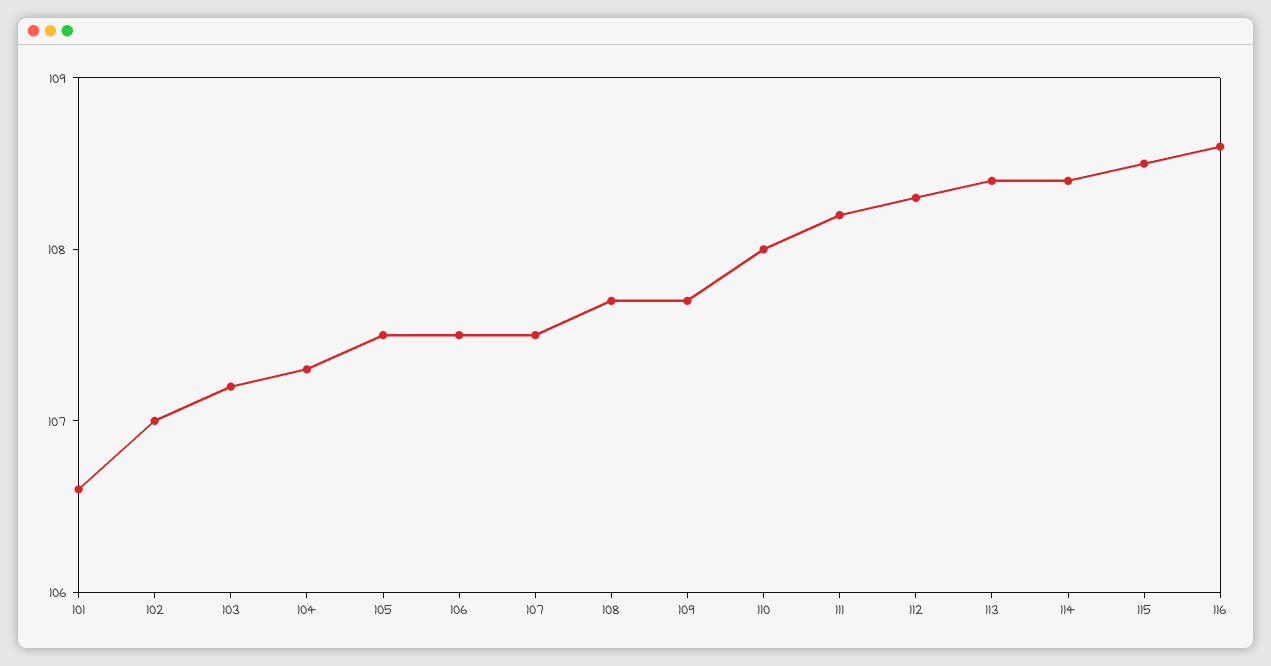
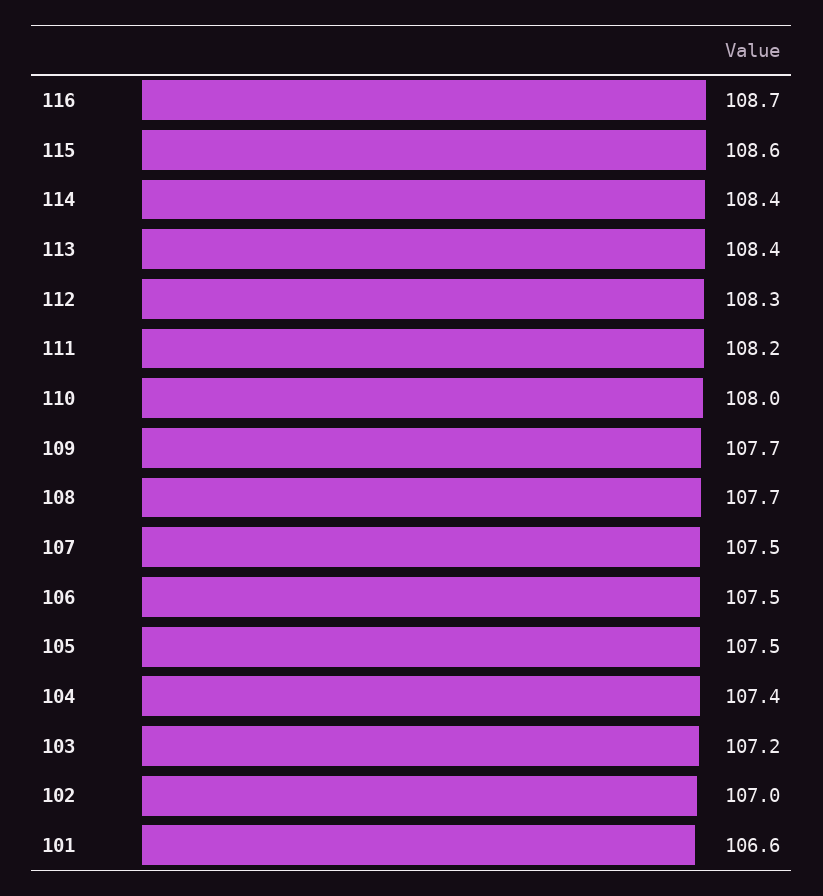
  {
    "101": 106.6,
    "102": 107,
    "103": 107.2,
-   "104": 107.3,
+   "104": 107.4,
    "105": 107.5,
    "106": 107.5,
    "107": 107.5,
    "108": 107.7,
    "109": 107.7,
    "110": 108,
    "111": 108.2,
    "112": 108.3,
    "113": 108.4,
    "114": 108.4,
-   "115": 108.5,
+   "115": 108.6,
-   "116": 108.6
+   "116": 108.7
  }

